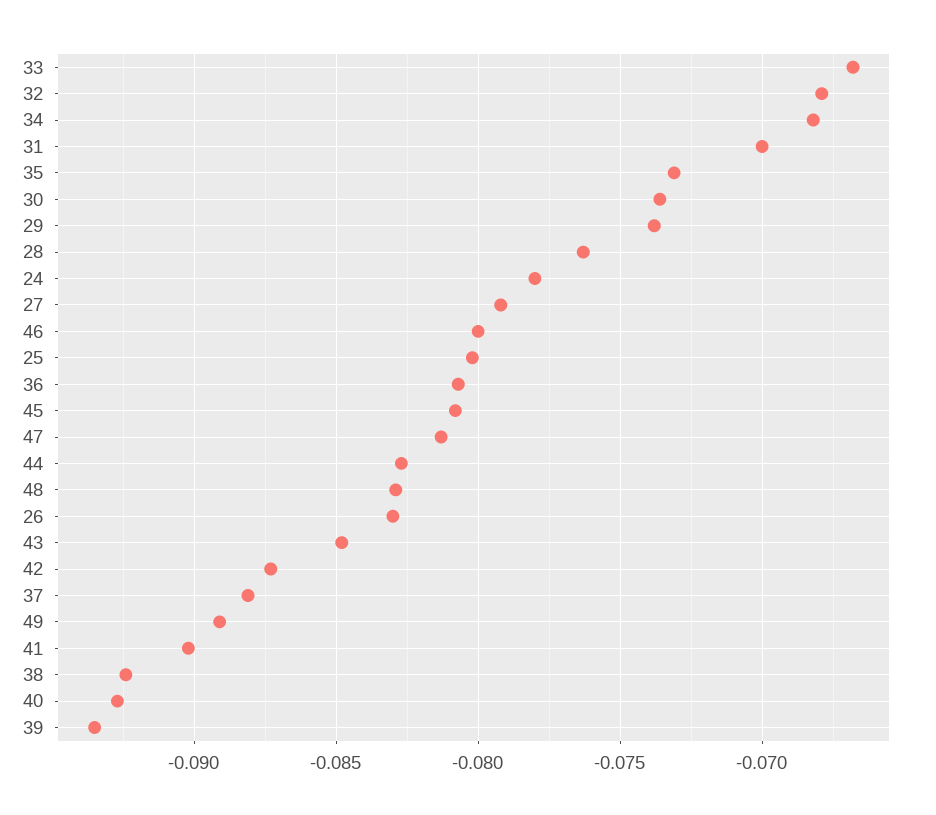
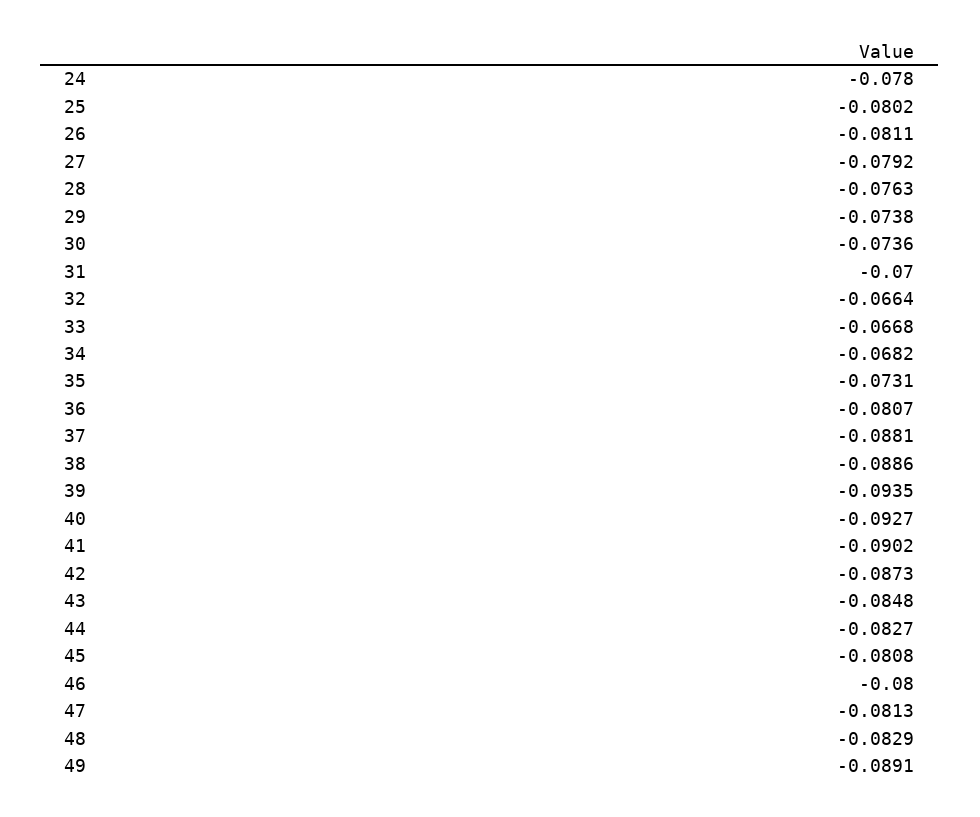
  {
    "33": -0.0668,
-   "32": -0.068,
+   "32": -0.0664,
    "34": -0.0682,
    "31": -0.07,
    "35": -0.0731,
    "30": -0.0736,
    "29": -0.0738,
    "28": -0.0763,
    "24": -0.078,
    "27": -0.0792,
    "46": -0.08,
    "25": -0.0802,
    "36": -0.0807,
    "45": -0.0808,
    "47": -0.0813,
    "44": -0.0827,
    "48": -0.0829,
-   "26": -0.083,
+   "26": -0.0811,
    "43": -0.0848,
    "42": -0.0873,
    "37": -0.0881,
    "49": -0.0891,
    "41": -0.0902,
-   "38": -0.0925,
+   "38": -0.0886,
    "40": -0.0927,
    "39": -0.0935
  }

